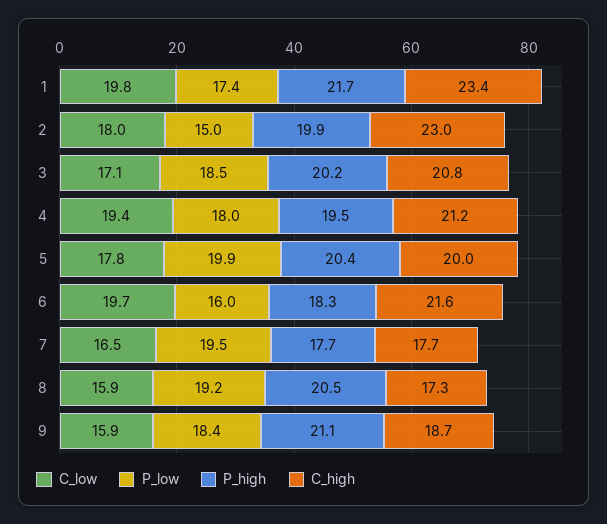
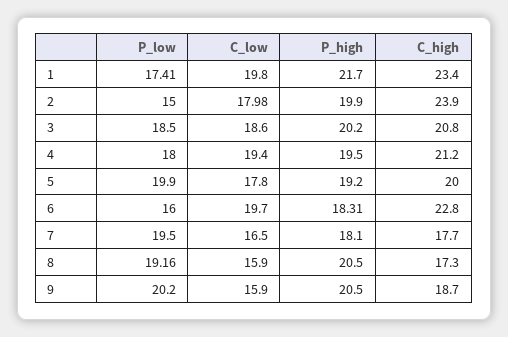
  {
    "C_low": {
      "1": 19.8,
      "2": 17.98,
-     "3": 17.1,
+     "3": 18.6,
      "4": 19.4,
      "5": 17.8,
      "6": 19.7,
      "7": 16.5,
      "8": 15.9,
      "9": 15.9
    },
    "P_low": {
      "1": 17.41,
      "2": 15,
      "3": 18.5,
      "4": 18,
      "5": 19.9,
      "6": 16,
      "7": 19.5,
      "8": 19.16,
-     "9": 18.4
+     "9": 20.2
    },
    "P_high": {
      "1": 21.7,
      "2": 19.9,
      "3": 20.2,
      "4": 19.5,
-     "5": 20.4,
+     "5": 19.2,
      "6": 18.31,
-     "7": 17.7,
+     "7": 18.1,
      "8": 20.5,
-     "9": 21.1
+     "9": 20.5
    },
    "C_high": {
      "1": 23.4,
-     "2": 23,
+     "2": 23.9,
      "3": 20.8,
      "4": 21.2,
      "5": 20,
-     "6": 21.6,
+     "6": 22.8,
      "7": 17.7,
      "8": 17.3,
      "9": 18.7
    }
  }

